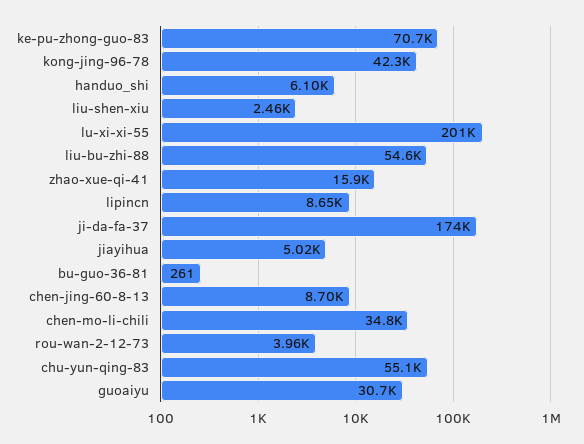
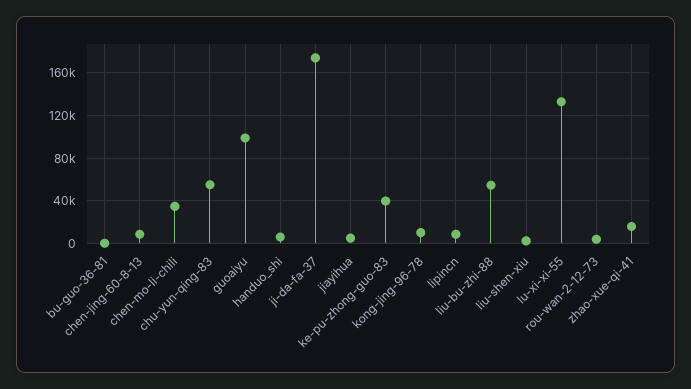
  {
-   "ke-pu-zhong-guo-83": 70700,
+   "ke-pu-zhong-guo-83": 40000,
-   "kong-jing-96-78": 42300,
+   "kong-jing-96-78": 10000,
    "handuo_shi": 6100,
    "liu-shen-xiu": 2460,
-   "lu-xi-xi-55": 201000,
+   "lu-xi-xi-55": 130000,
    "liu-bu-zhi-88": 54600,
    "zhao-xue-qi-41": 15900,
    "lipincn": 8650,
    "ji-da-fa-37": 174000,
    "jiayihua": 5020,
    "bu-guo-36-81": 261,
    "chen-jing-60-8-13": 8700,
    "chen-mo-li-chili": 34800,
    "rou-wan-2-12-73": 3960,
    "chu-yun-qing-83": 55100,
-   "guoaiyu": 30700
+   "guoaiyu": 100000
  }

